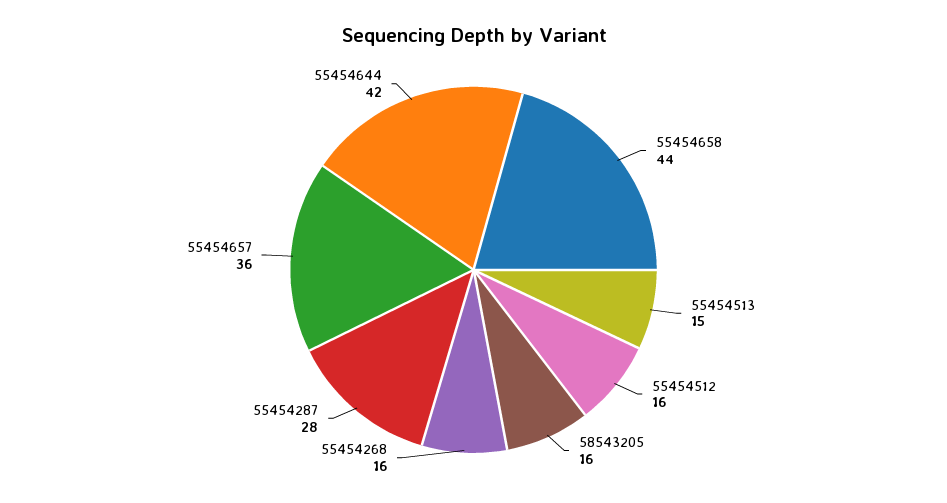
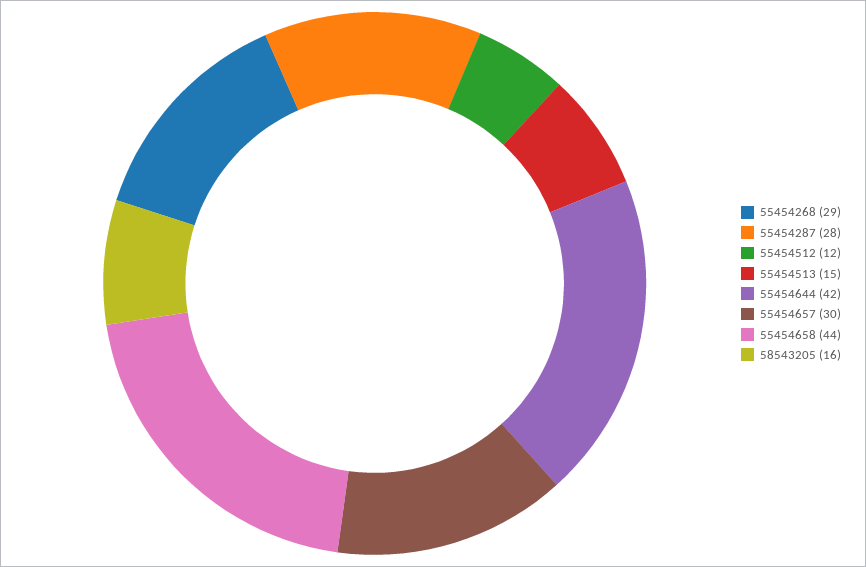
  {
    "55454658": 44,
    "55454513": 15,
-   "55454512": 16,
+   "55454512": 12,
    "58543205": 16,
-   "55454268": 16,
+   "55454268": 29,
    "55454287": 28,
-   "55454657": 36,
+   "55454657": 30,
    "55454644": 42
  }

